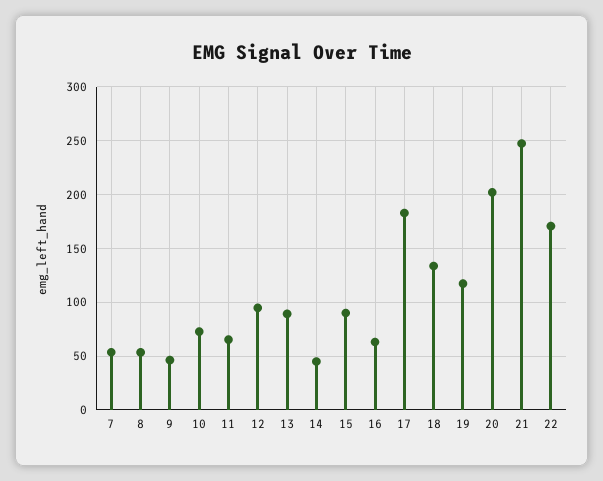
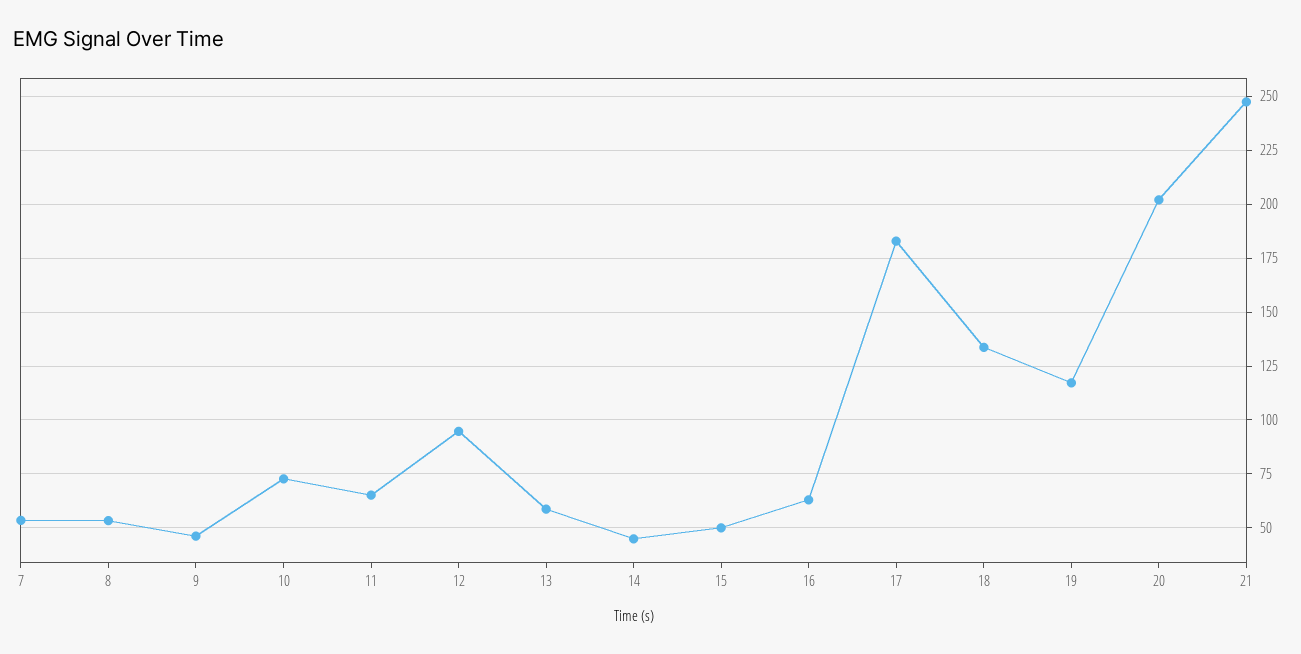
  {
    "7": 55,
    "8": 55,
    "9": 45,
    "10": 75,
    "11": 65,
    "12": 95,
-   "13": 90,
+   "13": 60,
    "14": 45,
-   "15": 90,
+   "15": 50,
    "16": 65,
    "17": 185,
    "18": 135,
    "19": 115,
    "20": 200,
-   "21": 245,
+   "21": 245
-   "22": 170
  }

